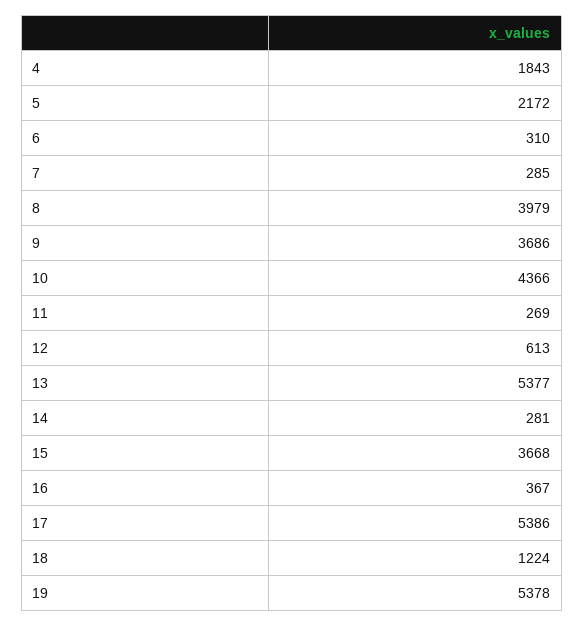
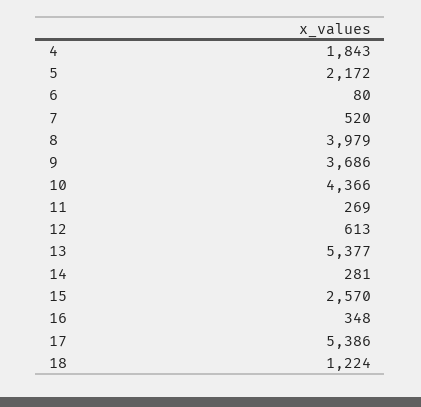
  {
    "4": 1843,
    "5": 2172,
-   "6": 310,
+   "6": 80,
-   "7": 285,
+   "7": 520,
    "8": 3979,
    "9": 3686,
    "10": 4366,
    "11": 269,
    "12": 613,
    "13": 5377,
    "14": 281,
-   "15": 3668,
+   "15": 2570,
-   "16": 367,
+   "16": 348,
    "17": 5386,
-   "18": 1224,
+   "18": 1224
-   "19": 5378
  }

